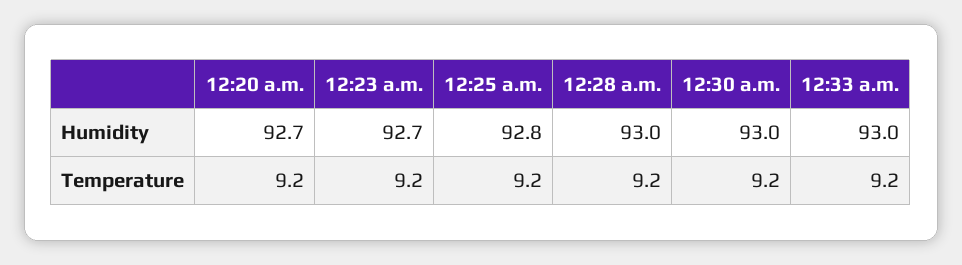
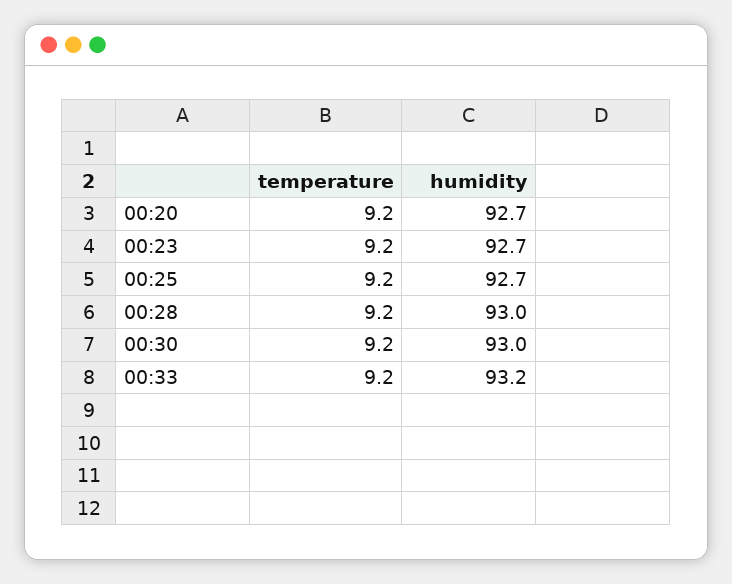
  {
    "12:20 a.m.": {
      "Humidity": 92.7,
      "Temperature": 9.2
    },
    "12:23 a.m.": {
      "Humidity": 92.7,
      "Temperature": 9.2
    },
    "12:25 a.m.": {
-     "Humidity": 92.8,
+     "Humidity": 92.7,
      "Temperature": 9.2
    },
    "12:28 a.m.": {
      "Humidity": 93,
      "Temperature": 9.2
    },
    "12:30 a.m.": {
      "Humidity": 93,
      "Temperature": 9.2
    },
    "12:33 a.m.": {
-     "Humidity": 93,
+     "Humidity": 93.2,
      "Temperature": 9.2
    }
  }

